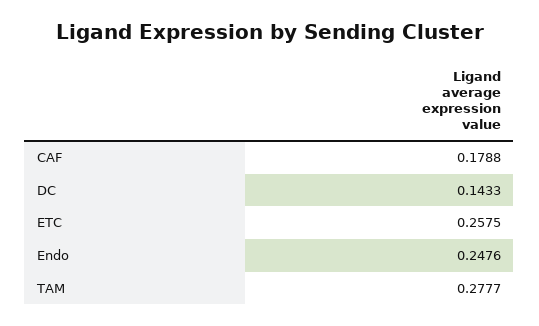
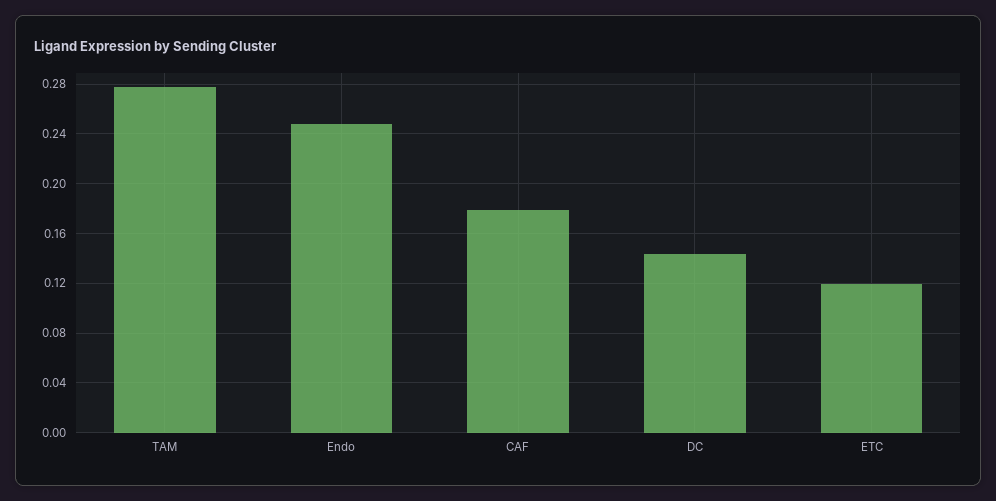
  {
    "CAF": 0.1788,
    "DC": 0.1433,
-   "ETC": 0.2575,
+   "ETC": 0.12,
    "Endo": 0.2476,
    "TAM": 0.2777
  }

